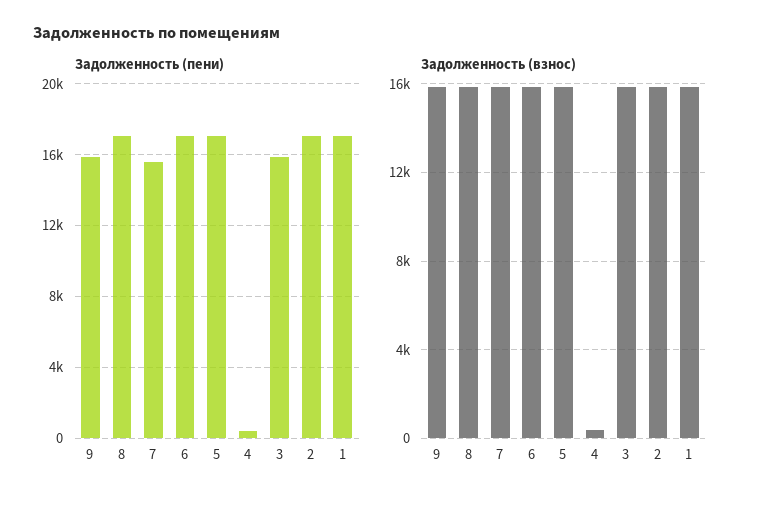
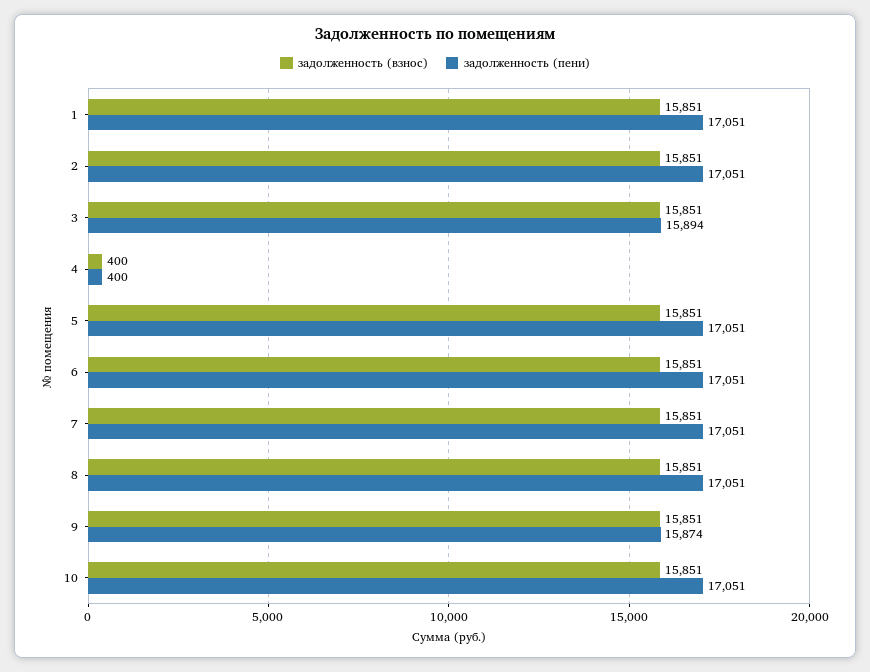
  {
    "Задолженность (пени)": {
      "9": 15874,
      "8": 17051,
-     "7": 15500,
+     "7": 17051,
      "6": 17051,
      "5": 17051,
      "4": 400,
      "3": 15894,
      "2": 17051,
-     "1": 17051
+     "1": 17051,
+     "10": 17051
    },
    "Задолженность (взнос)": {
      "9": 15851,
      "8": 15851,
      "7": 15851,
      "6": 15851,
      "5": 15851,
      "4": 400,
      "3": 15851,
      "2": 15851,
-     "1": 15851
+     "1": 15851,
+     "10": 15851
    }
  }

